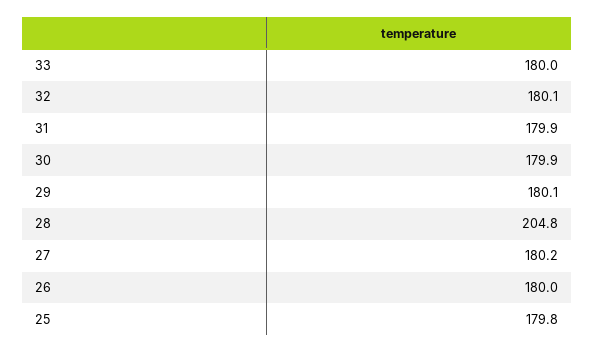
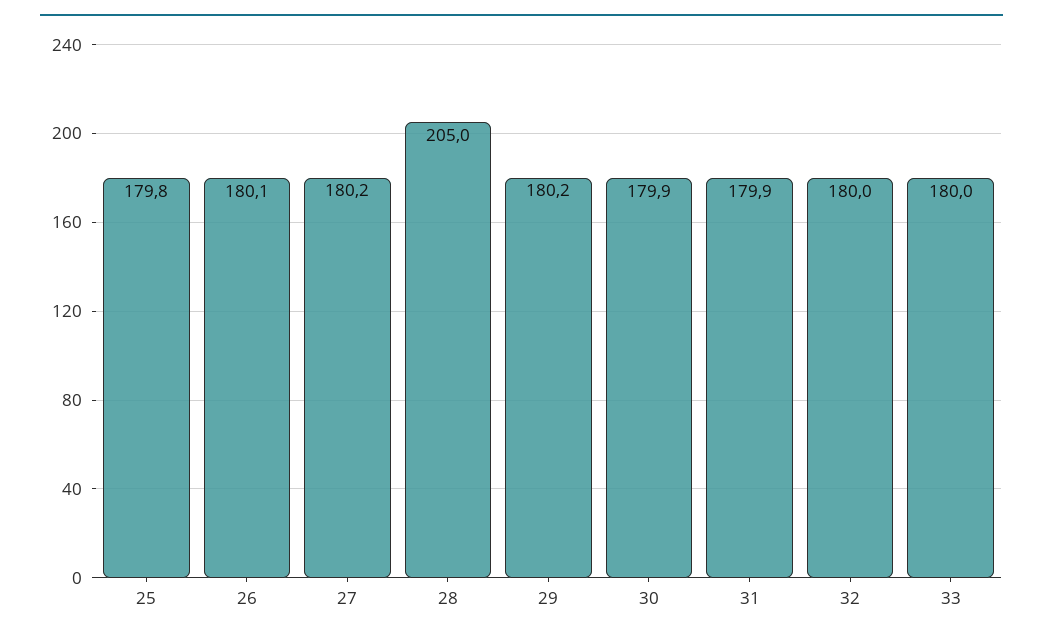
  {
    "33": 180,
-   "32": 180.1,
+   "32": 180,
    "31": 179.9,
    "30": 179.9,
-   "29": 180.1,
+   "29": 180.2,
-   "28": 204.8,
+   "28": 205,
    "27": 180.2,
-   "26": 180,
+   "26": 180.1,
    "25": 179.8
  }

